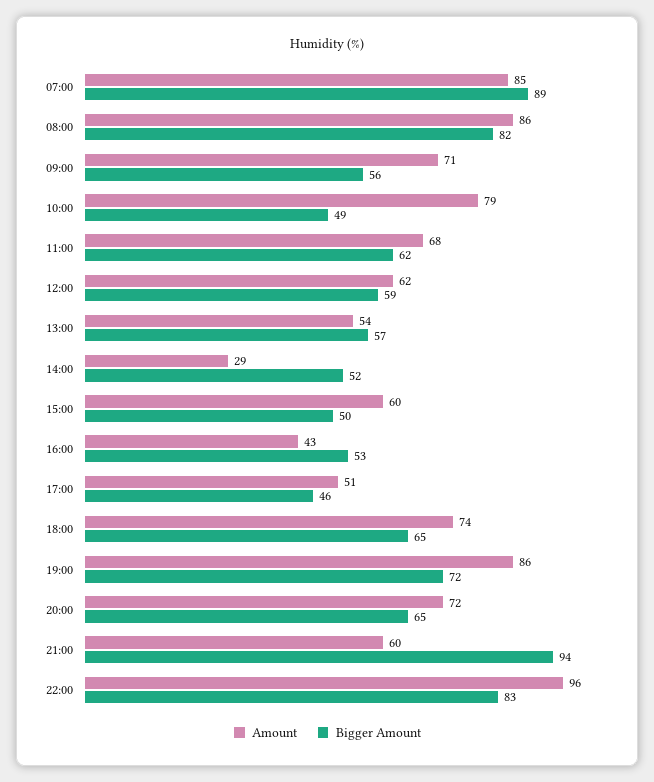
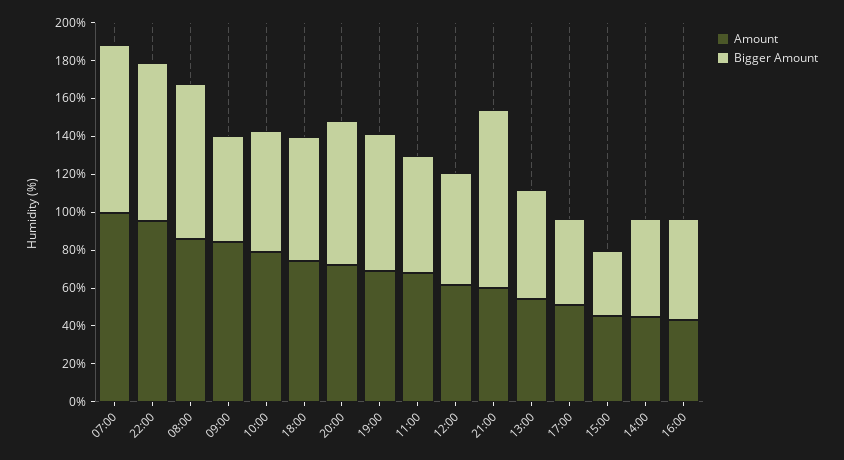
  {
    "Amount": {
-     "07:00": 85,
+     "07:00": 100,
      "08:00": 86,
-     "09:00": 71,
+     "09:00": 85,
      "10:00": 79,
      "11:00": 68,
      "12:00": 62,
      "13:00": 54,
-     "14:00": 29,
+     "14:00": 45,
-     "15:00": 60,
+     "15:00": 45,
      "16:00": 43,
      "17:00": 51,
      "18:00": 74,
-     "19:00": 86,
+     "19:00": 70,
      "20:00": 72,
      "21:00": 60,
      "22:00": 96
    },
    "Bigger Amount": {
      "07:00": 89,
      "08:00": 82,
      "09:00": 56,
-     "10:00": 49,
+     "10:00": 65,
      "11:00": 62,
      "12:00": 59,
      "13:00": 57,
      "14:00": 52,
-     "15:00": 50,
+     "15:00": 35,
      "16:00": 53,
      "17:00": 46,
      "18:00": 65,
      "19:00": 72,
-     "20:00": 65,
+     "20:00": 75,
      "21:00": 94,
      "22:00": 83
    }
  }

